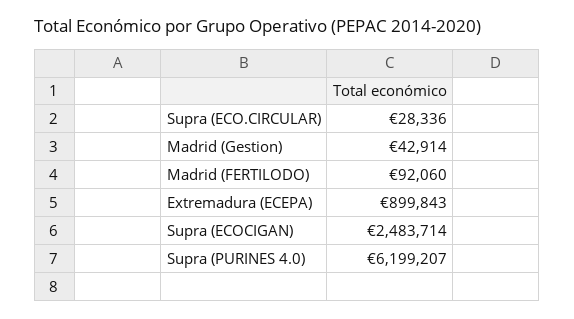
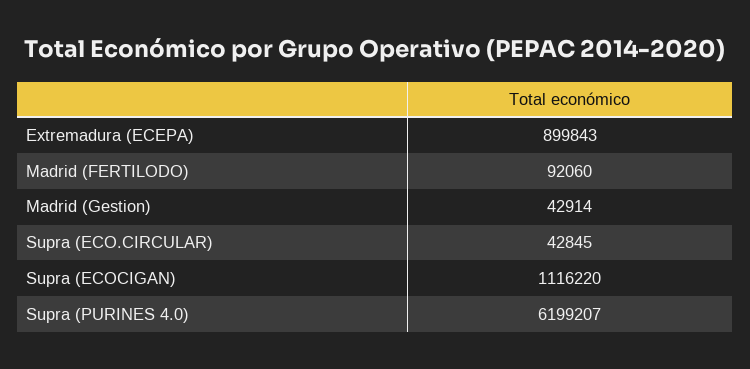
  {
-   "Supra (ECO.CIRCULAR)": 28336,
+   "Supra (ECO.CIRCULAR)": 42845,
    "Madrid (Gestion)": 42914,
    "Madrid (FERTILODO)": 92060,
    "Extremadura (ECEPA)": 899843,
-   "Supra (ECOCIGAN)": 2483714,
+   "Supra (ECOCIGAN)": 1116220,
    "Supra (PURINES 4.0)": 6199207
  }

